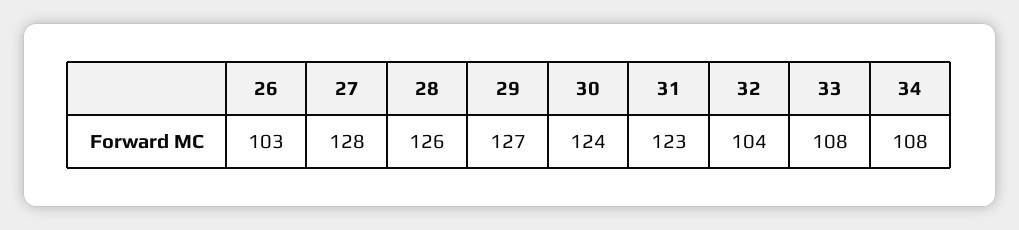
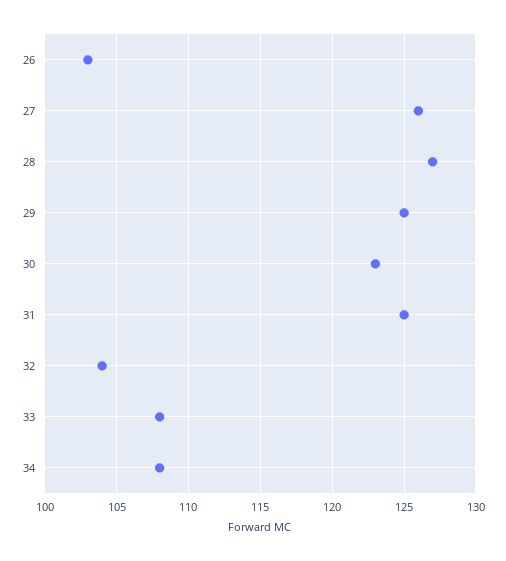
  {
    "26": 103,
-   "27": 128,
+   "27": 126,
-   "28": 126,
+   "28": 127,
-   "29": 127,
+   "29": 125,
-   "30": 124,
+   "30": 123,
-   "31": 123,
+   "31": 125,
    "32": 104,
    "33": 108,
    "34": 108
  }

